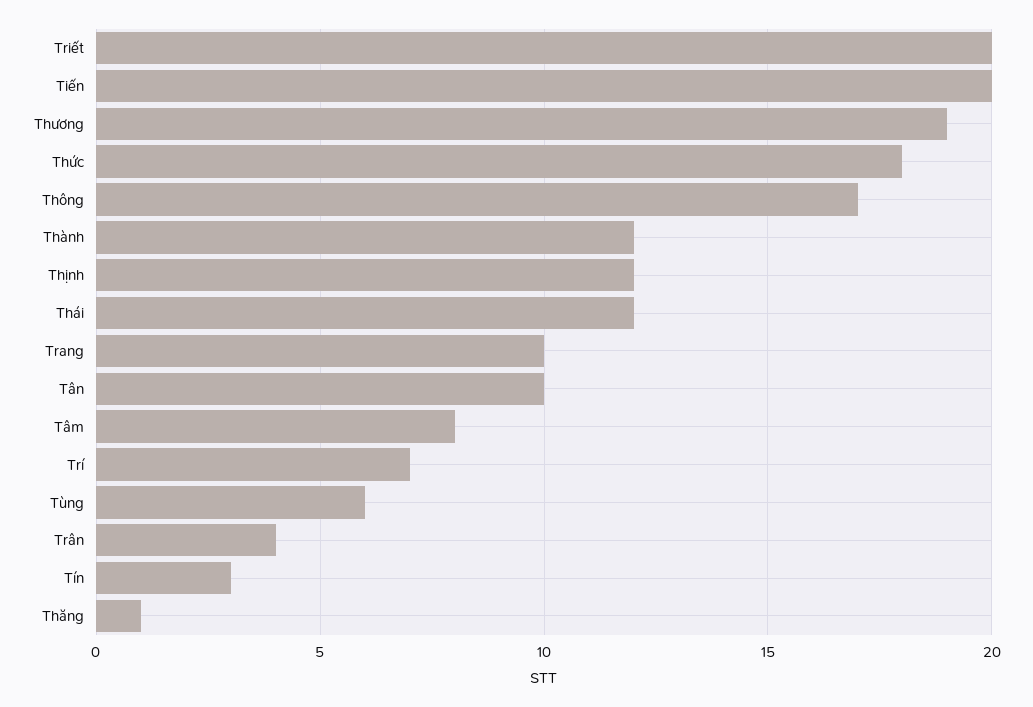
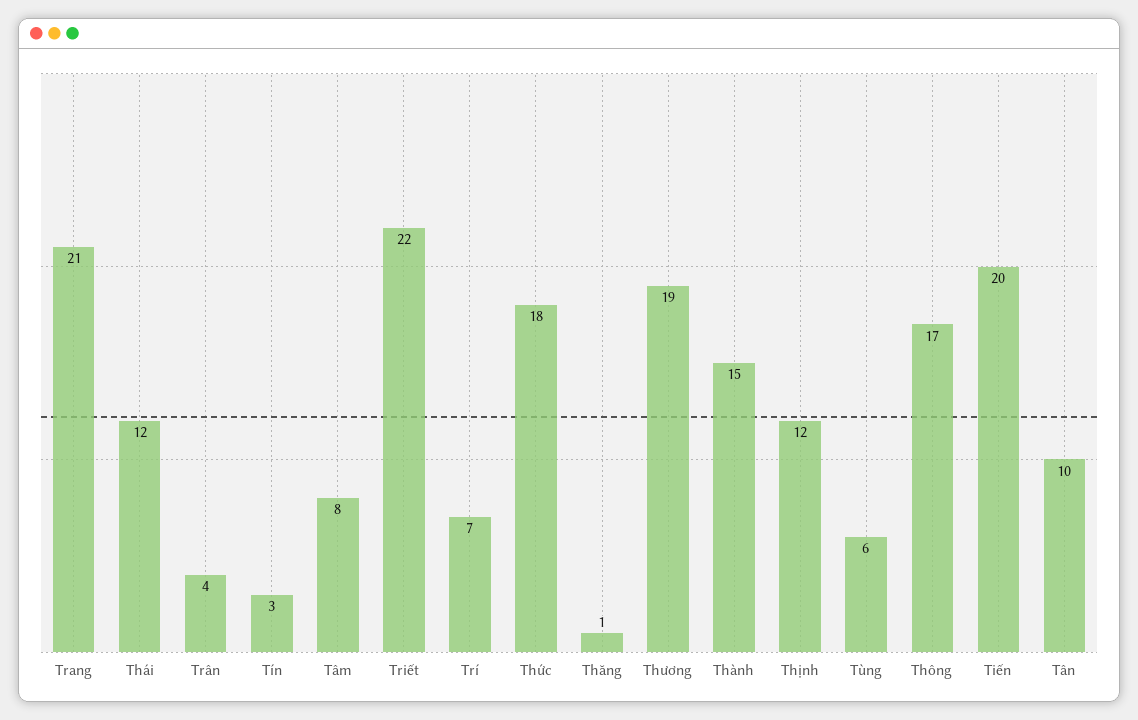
  {
-   "Triết": 20,
+   "Triết": 22,
    "Tiến": 20,
    "Thương": 19,
    "Thức": 18,
    "Thông": 17,
-   "Thành": 12,
+   "Thành": 15,
    "Thịnh": 12,
    "Thái": 12,
-   "Trang": 10,
+   "Trang": 21,
    "Tân": 10,
    "Tâm": 8,
    "Trí": 7,
    "Tùng": 6,
    "Trân": 4,
    "Tín": 3,
    "Thăng": 1
  }

